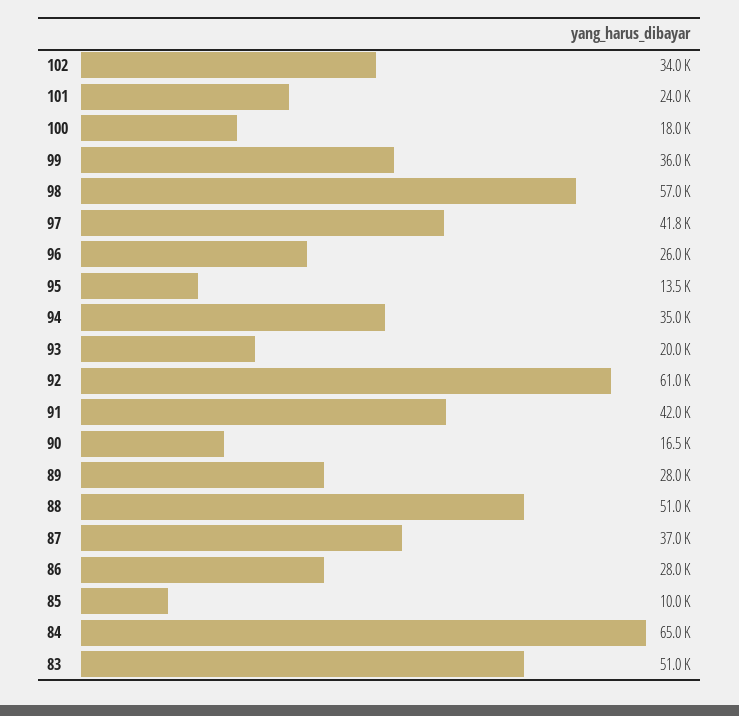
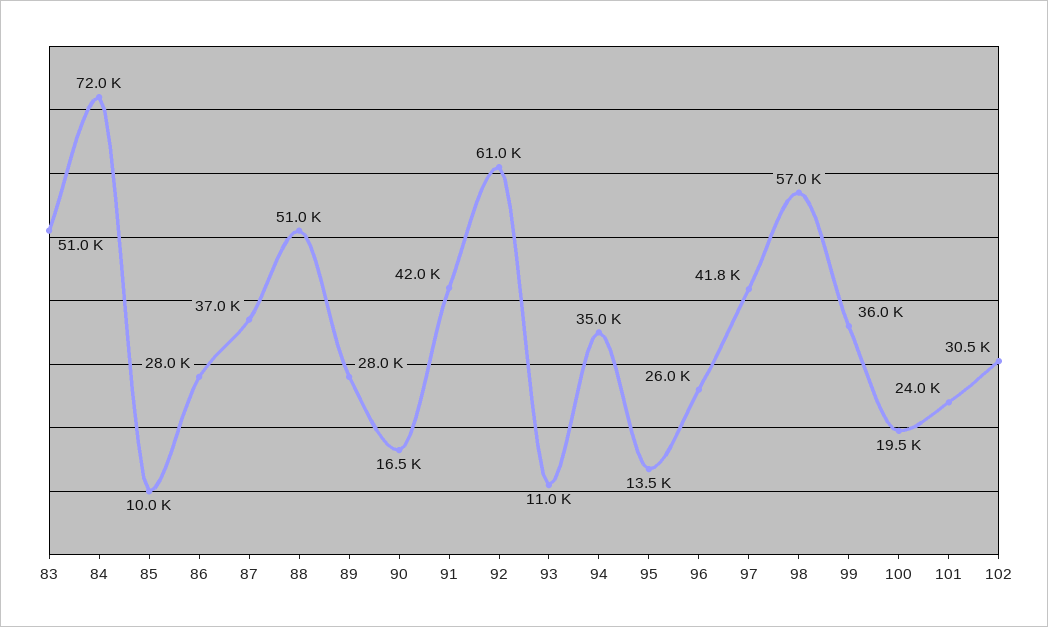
  {
-   "102": 34000,
+   "102": 30500,
    "101": 24000,
-   "100": 18000,
+   "100": 19500,
    "99": 36000,
    "98": 57000,
    "97": 41800,
    "96": 26000,
    "95": 13500,
    "94": 35000,
-   "93": 20000,
+   "93": 11000,
    "92": 61000,
    "91": 42000,
    "90": 16500,
    "89": 28000,
    "88": 51000,
    "87": 37000,
    "86": 28000,
    "85": 10000,
-   "84": 65000,
+   "84": 72000,
    "83": 51000
  }

